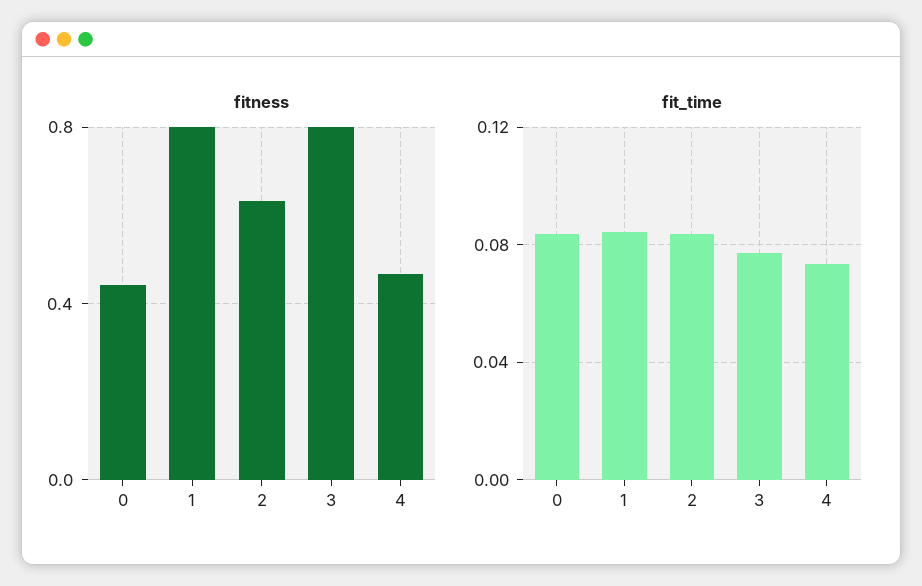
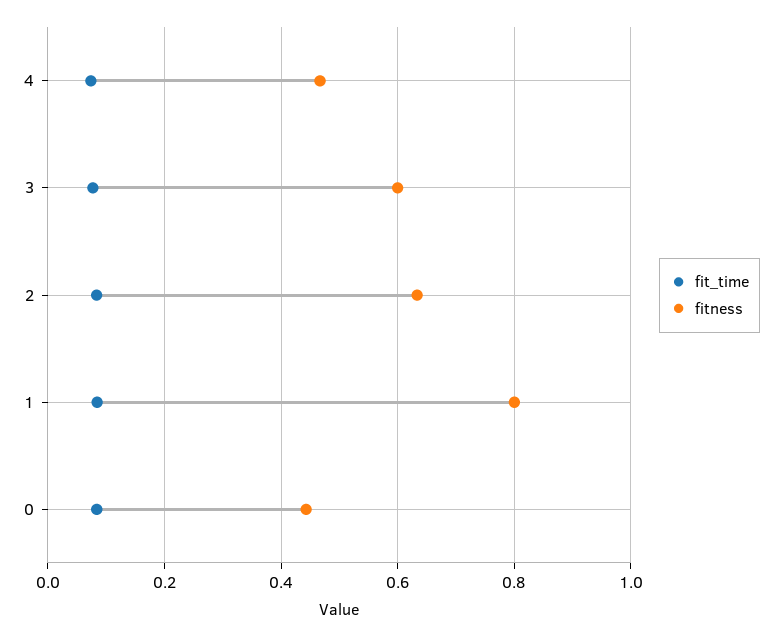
  {
    "fitness": {
      "0": 0.44,
      "1": 0.8,
      "2": 0.64,
-     "3": 0.8,
+     "3": 0.6,
      "4": 0.46
    },
    "fit_time": {
      "0": 0.085,
      "1": 0.085,
      "2": 0.085,
      "3": 0.075,
      "4": 0.075
    }
  }

